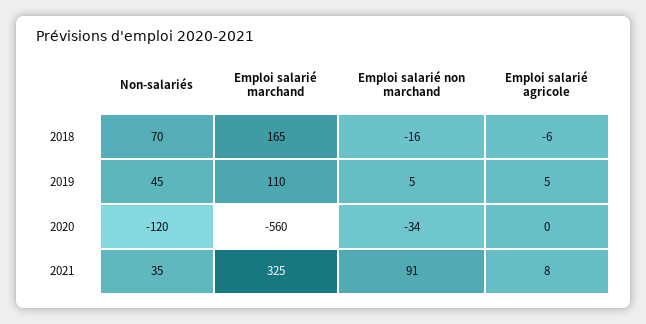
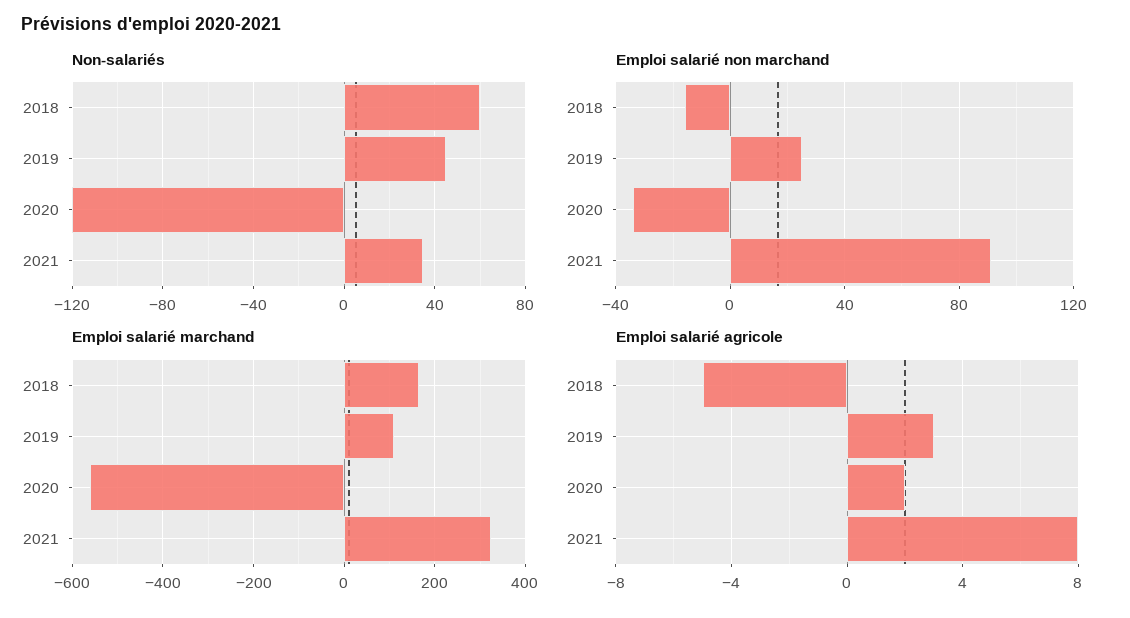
  {
    "Non-salariés": {
-     "2018": 70,
+     "2018": 60,
      "2019": 45,
      "2020": -120,
      "2021": 35
    },
    "Emploi salarié marchand": {
      "2018": 165,
      "2019": 110,
      "2020": -560,
      "2021": 325
    },
    "Emploi salarié non marchand": {
      "2018": -16,
-     "2019": 5,
+     "2019": 25,
      "2020": -34,
      "2021": 91
    },
    "Emploi salarié agricole": {
-     "2018": -6,
+     "2018": -5,
-     "2019": 5,
+     "2019": 3,
-     "2020": 0,
+     "2020": 2,
      "2021": 8
    }
  }

